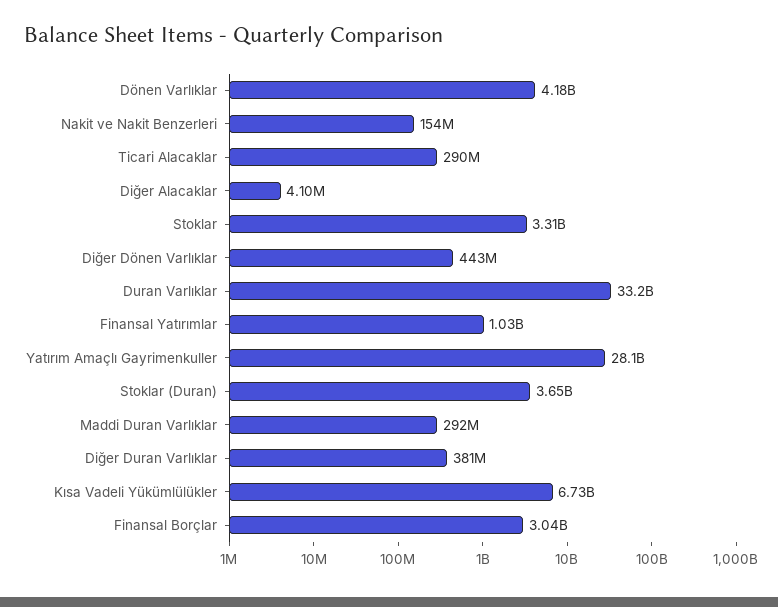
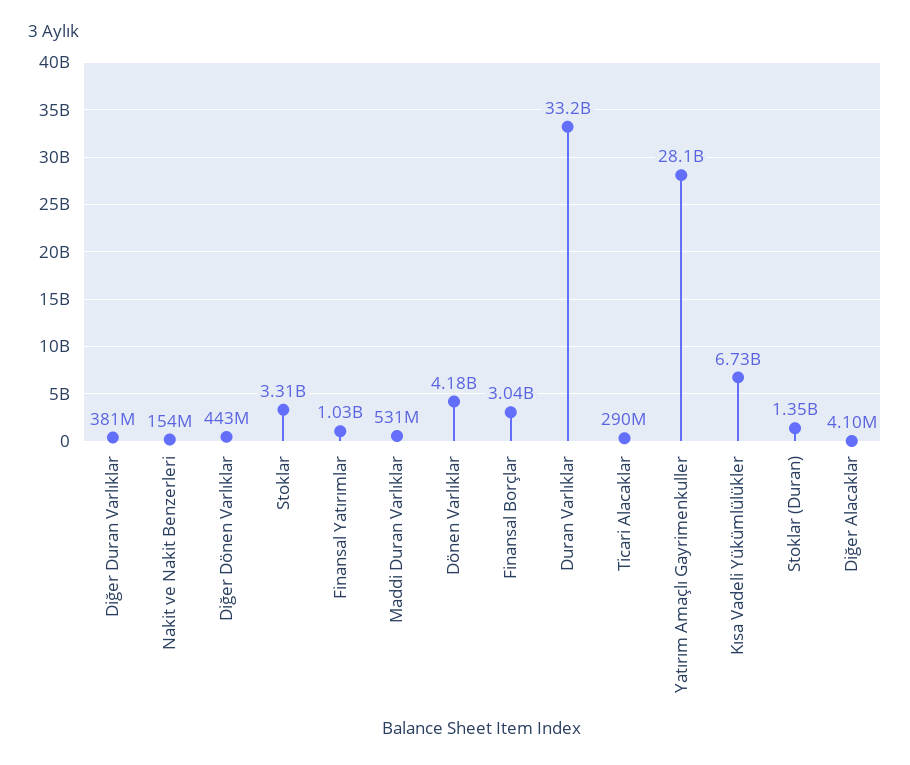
  {
    "Dönen Varlıklar": 4180000000,
    "Nakit ve Nakit Benzerleri": 154000000,
    "Ticari Alacaklar": 290000000,
    "Diğer Alacaklar": 4100000,
    "Stoklar": 3310000000,
    "Diğer Dönen Varlıklar": 443000000,
    "Duran Varlıklar": 33200000000,
    "Finansal Yatırımlar": 1030000000,
    "Yatırım Amaçlı Gayrimenkuller": 28100000000,
-   "Stoklar (Duran)": 3650000000,
+   "Stoklar (Duran)": 1350000000,
-   "Maddi Duran Varlıklar": 292000000,
+   "Maddi Duran Varlıklar": 531000000,
    "Diğer Duran Varlıklar": 381000000,
    "Kısa Vadeli Yükümlülükler": 6730000000,
    "Finansal Borçlar": 3040000000
  }

